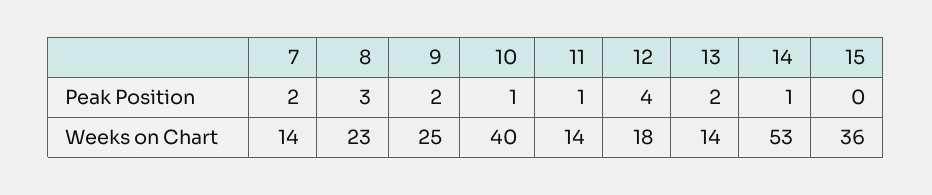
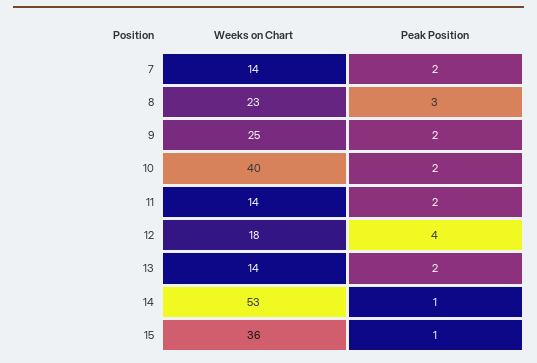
  {
    "7": {
      "Peak Position": 2,
      "Weeks on Chart": 14
    },
    "8": {
      "Peak Position": 3,
      "Weeks on Chart": 23
    },
    "9": {
      "Peak Position": 2,
      "Weeks on Chart": 25
    },
    "10": {
-     "Peak Position": 1,
+     "Peak Position": 2,
      "Weeks on Chart": 40
    },
    "11": {
-     "Peak Position": 1,
+     "Peak Position": 2,
      "Weeks on Chart": 14
    },
    "12": {
      "Peak Position": 4,
      "Weeks on Chart": 18
    },
    "13": {
      "Peak Position": 2,
      "Weeks on Chart": 14
    },
    "14": {
      "Peak Position": 1,
      "Weeks on Chart": 53
    },
    "15": {
-     "Peak Position": 0,
+     "Peak Position": 1,
      "Weeks on Chart": 36
    }
  }

